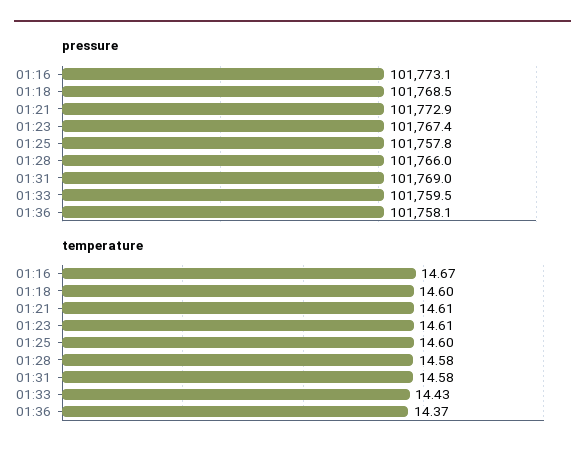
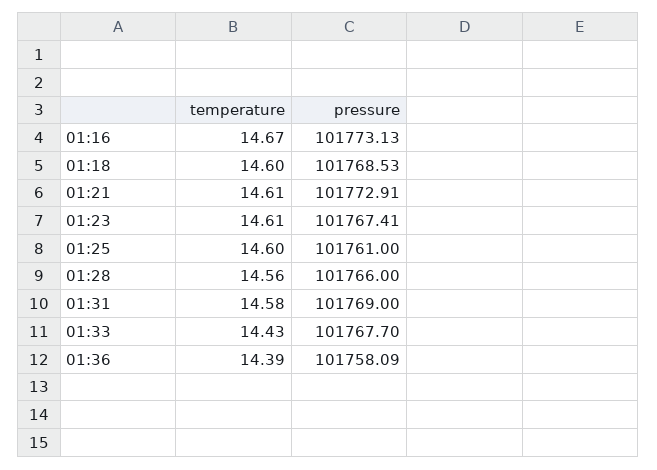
  {
    "pressure": {
      "01:16": 101773.13,
      "01:18": 101768.53,
      "01:21": 101772.91,
      "01:23": 101767.41,
-     "01:25": 101757.8,
+     "01:25": 101761,
      "01:28": 101766,
      "01:31": 101769,
-     "01:33": 101759.5,
+     "01:33": 101767.7,
      "01:36": 101758.09
    },
    "temperature": {
      "01:16": 14.67,
      "01:18": 14.6,
      "01:21": 14.61,
      "01:23": 14.61,
      "01:25": 14.6,
-     "01:28": 14.58,
+     "01:28": 14.56,
      "01:31": 14.58,
      "01:33": 14.43,
-     "01:36": 14.37
+     "01:36": 14.39
    }
  }

